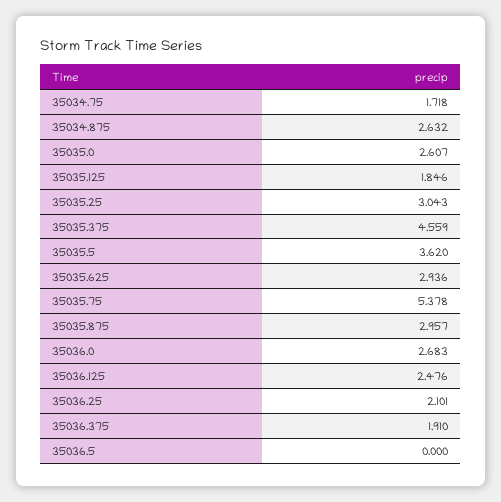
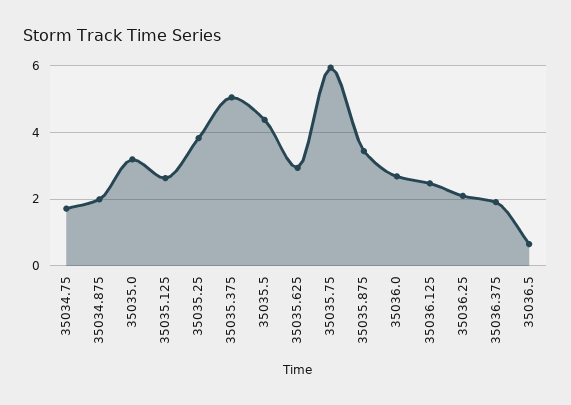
  {
    "35034.75": 1.718,
-   "35034.875": 2.632,
+   "35034.875": 2,
-   "35035.0": 2.607,
+   "35035.0": 3.2,
-   "35035.125": 1.846,
+   "35035.125": 2.6,
-   "35035.25": 3.043,
+   "35035.25": 3.8,
-   "35035.375": 4.559,
+   "35035.375": 5,
-   "35035.5": 3.62,
+   "35035.5": 4.4,
    "35035.625": 2.936,
-   "35035.75": 5.378,
+   "35035.75": 6,
-   "35035.875": 2.957,
+   "35035.875": 3.4,
    "35036.0": 2.683,
    "35036.125": 2.476,
    "35036.25": 2.101,
    "35036.375": 1.91,
-   "35036.5": 0
+   "35036.5": 0.6
  }

